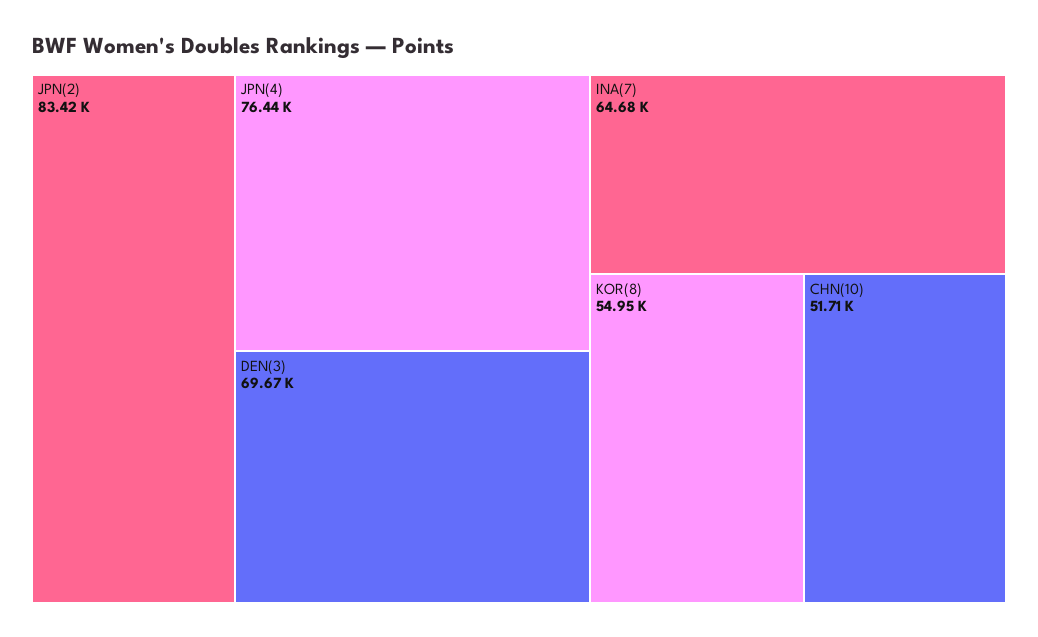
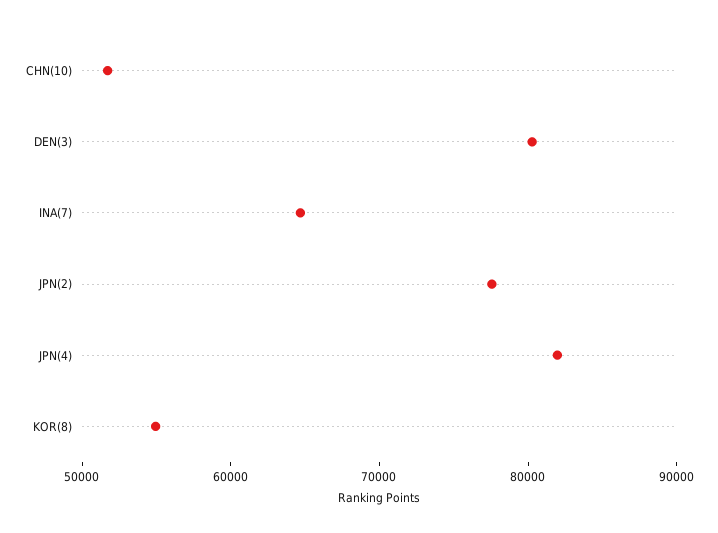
  {
-   "JPN(2)": 83420,
+   "JPN(2)": 78000,
-   "JPN(4)": 76440,
+   "JPN(4)": 82000,
-   "DEN(3)": 69670,
+   "DEN(3)": 80000,
    "INA(7)": 64680,
    "KOR(8)": 54950,
    "CHN(10)": 51710
  }

